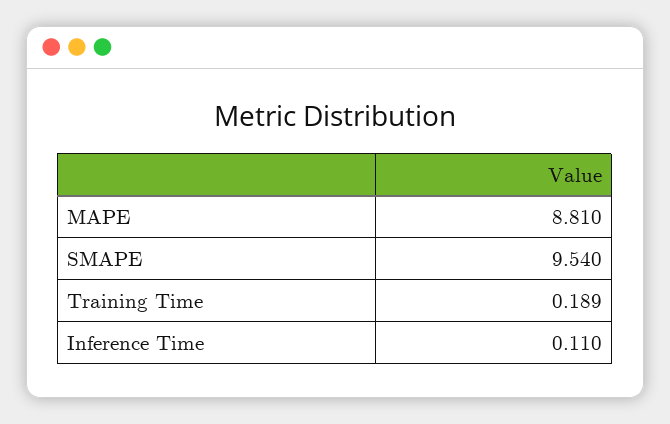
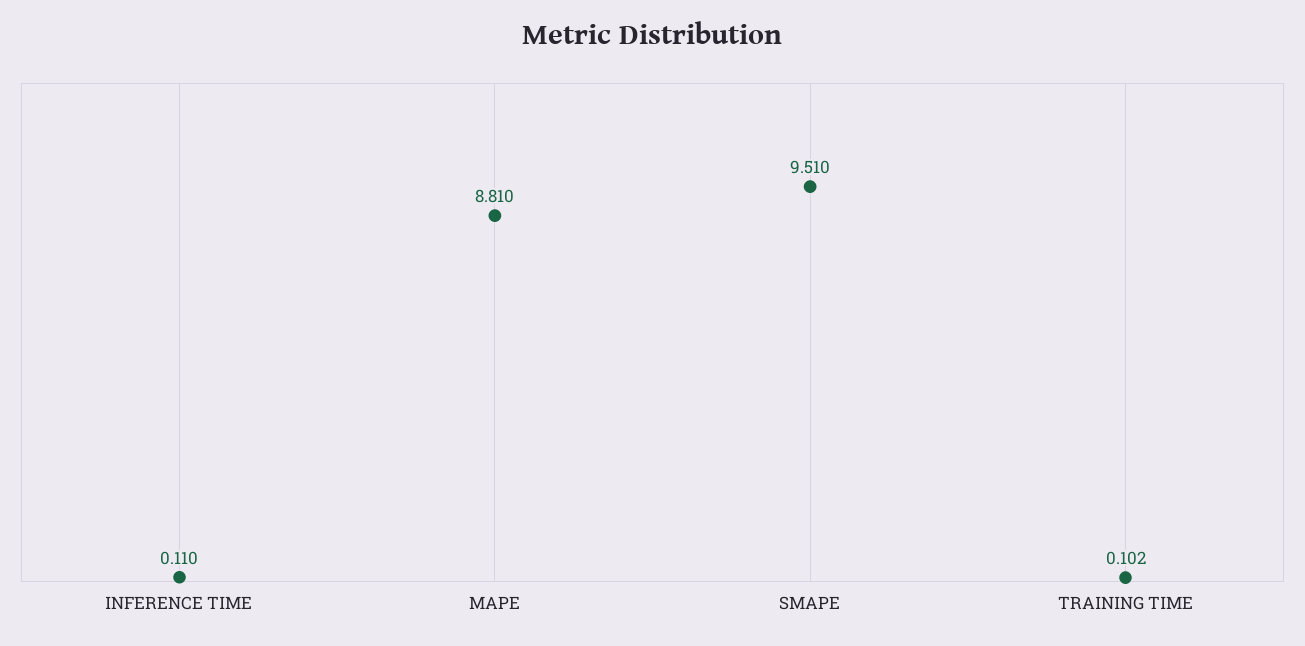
  {
    "MAPE": 8.81,
-   "SMAPE": 9.54,
+   "SMAPE": 9.51,
-   "Training Time": 0.189,
+   "Training Time": 0.102,
    "Inference Time": 0.11
  }

